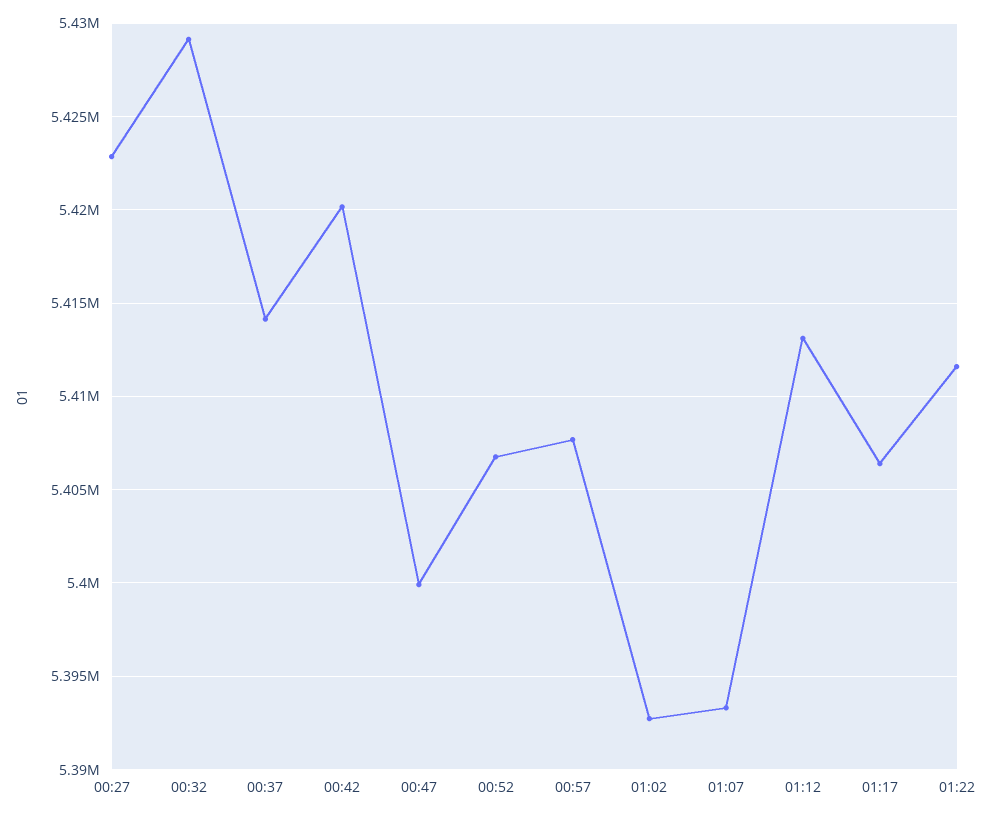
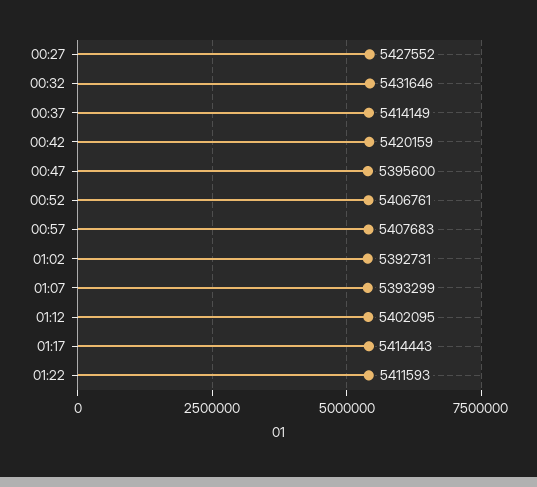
  {
-   "00:27": 5423000,
+   "00:27": 5427552,
-   "00:32": 5429000,
+   "00:32": 5431646,
    "00:37": 5414149,
    "00:42": 5420159,
-   "00:47": 5400000,
+   "00:47": 5395600,
    "00:52": 5406761,
    "00:57": 5407683,
    "01:02": 5392731,
    "01:07": 5393299,
-   "01:12": 5413000,
+   "01:12": 5402095,
-   "01:17": 5406500,
+   "01:17": 5414443,
    "01:22": 5411593
  }

